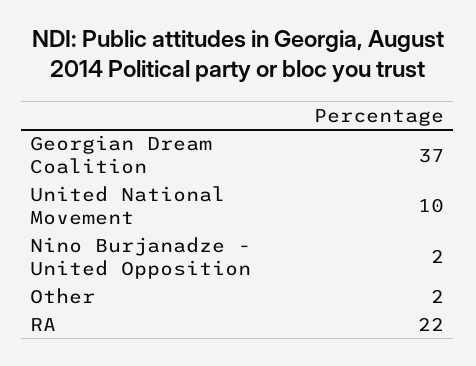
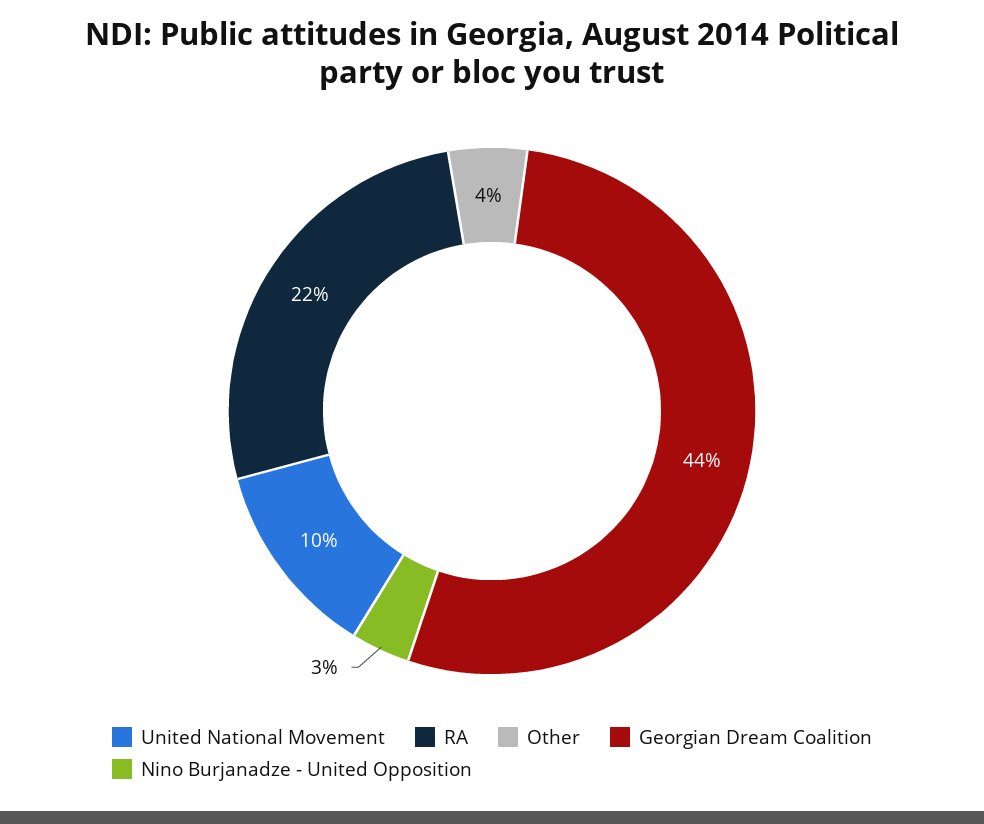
  {
-   "Georgian Dream Coalition": 37,
+   "Georgian Dream Coalition": 44,
    "United National Movement": 10,
-   "Nino Burjanadze - United Opposition": 2,
+   "Nino Burjanadze - United Opposition": 3,
-   "Other": 2,
+   "Other": 4,
    "RA": 22
  }

